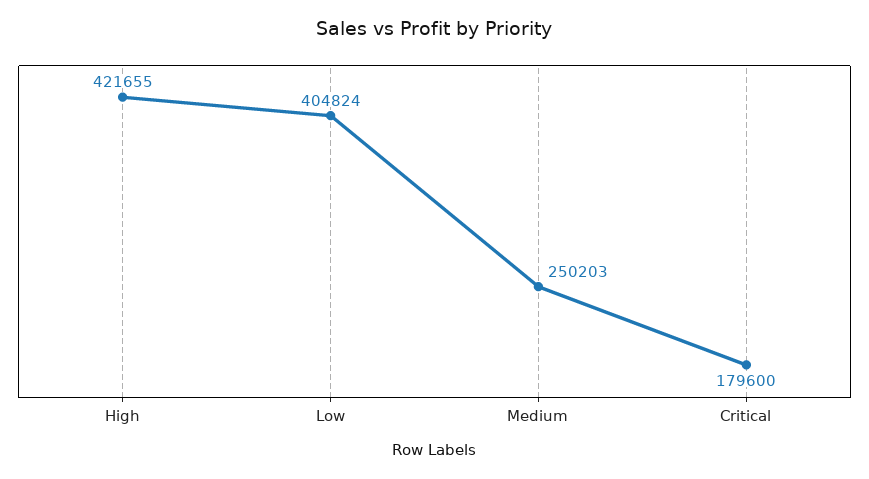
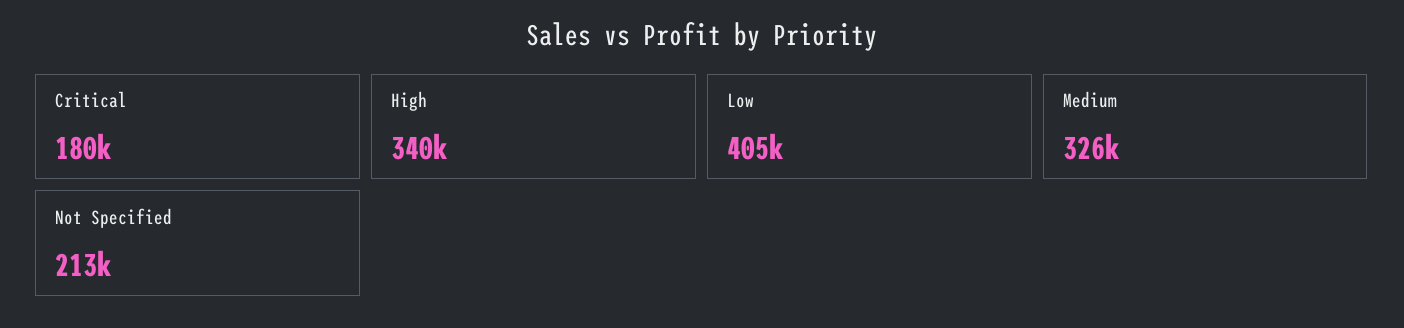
  {
-   "High": 421655,
+   "High": 340000,
    "Low": 404824,
-   "Medium": 250203,
+   "Medium": 326000,
-   "Critical": 179600
+   "Critical": 179600,
+   "Not Specified": 213000
  }

